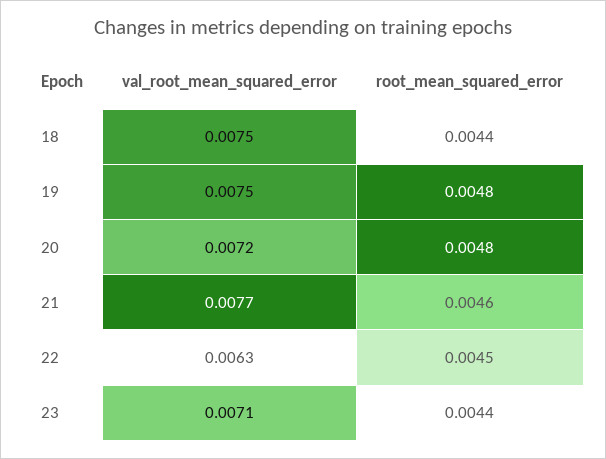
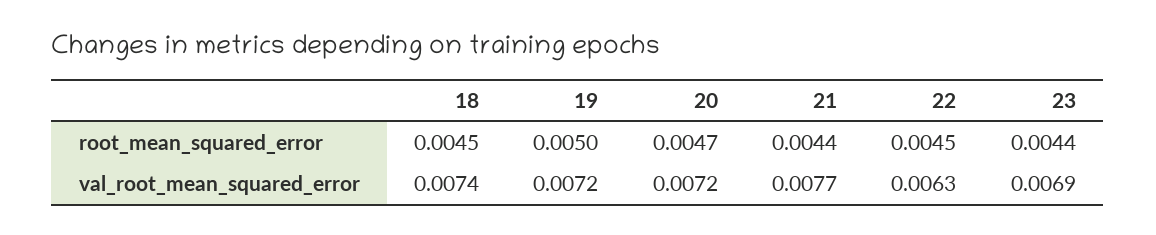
  {
    "val_root_mean_squared_error": {
-     "18": 0.0075,
+     "18": 0.0074,
-     "19": 0.0075,
+     "19": 0.0072,
      "20": 0.0072,
      "21": 0.0077,
      "22": 0.0063,
-     "23": 0.0071
+     "23": 0.0069
    },
    "root_mean_squared_error": {
-     "18": 0.0044,
+     "18": 0.0045,
-     "19": 0.0048,
+     "19": 0.005,
-     "20": 0.0048,
+     "20": 0.0047,
-     "21": 0.0046,
+     "21": 0.0044,
      "22": 0.0045,
      "23": 0.0044
    }
  }

